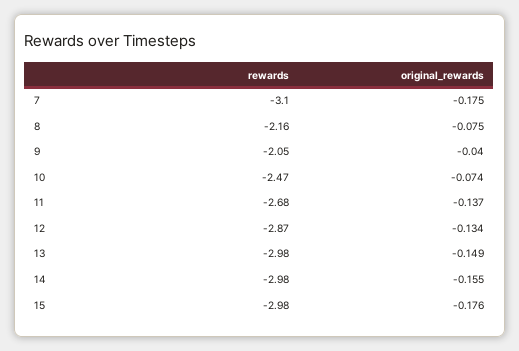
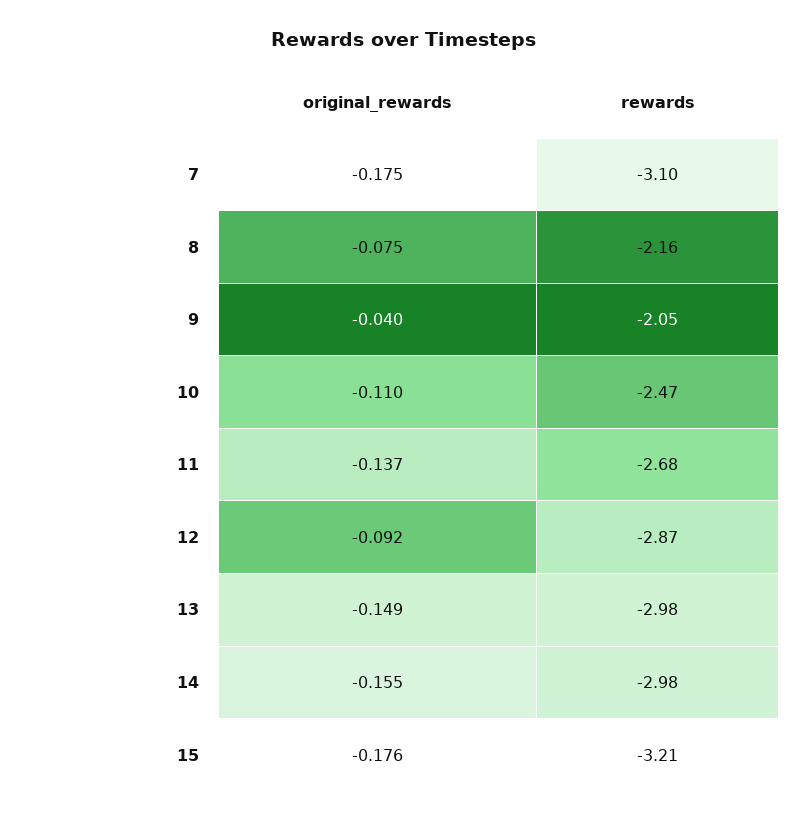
  {
    "rewards": {
      "7": -3.1,
      "8": -2.16,
      "9": -2.05,
      "10": -2.47,
      "11": -2.68,
      "12": -2.87,
      "13": -2.98,
      "14": -2.98,
-     "15": -2.98
+     "15": -3.21
    },
    "original_rewards": {
      "7": -0.175,
      "8": -0.075,
      "9": -0.04,
-     "10": -0.074,
+     "10": -0.11,
      "11": -0.137,
-     "12": -0.134,
+     "12": -0.092,
      "13": -0.149,
      "14": -0.155,
      "15": -0.176
    }
  }

